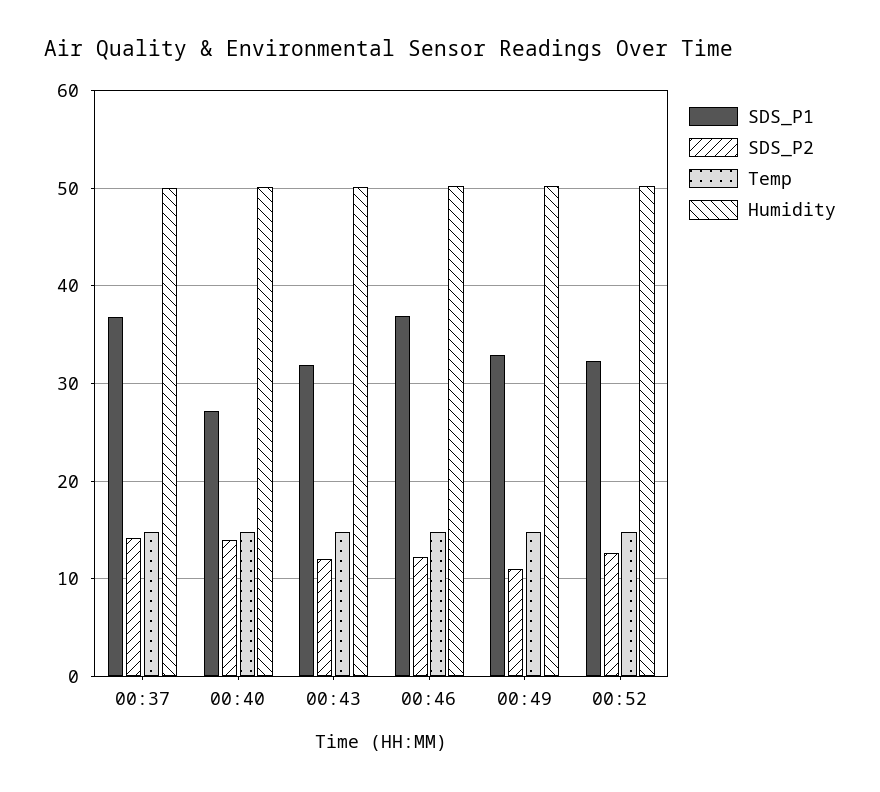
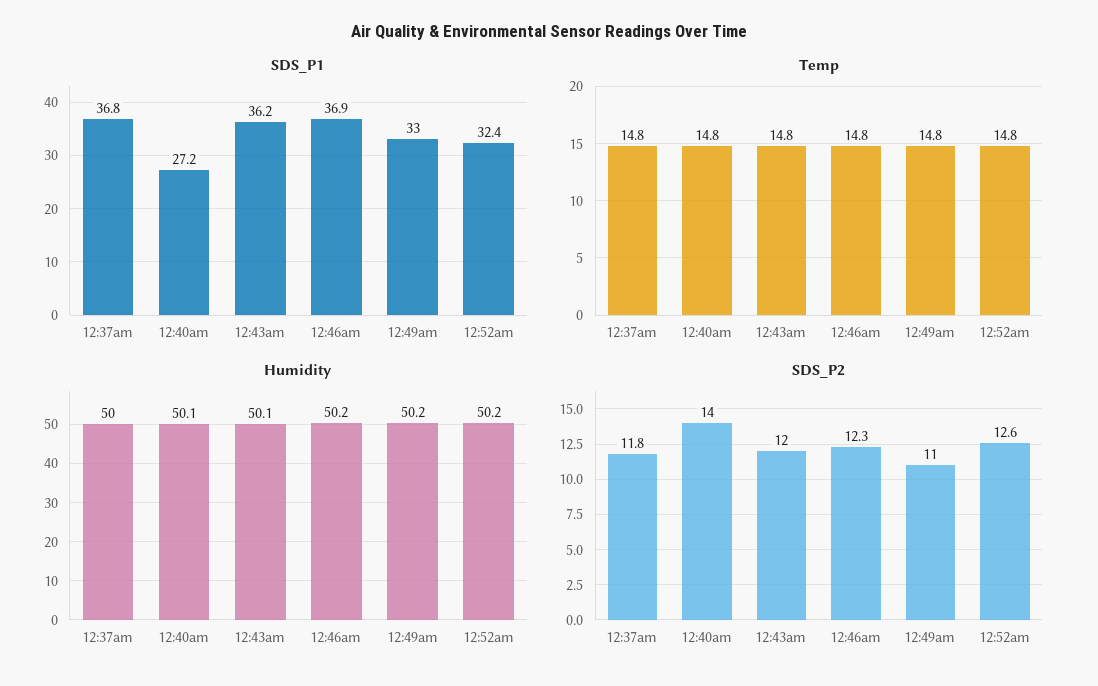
  {
    "SDS_P1": {
      "00:37": 36.8,
      "00:40": 27.2,
-     "00:43": 32,
+     "00:43": 36.2,
      "00:46": 36.9,
      "00:49": 33,
      "00:52": 32.4
    },
    "SDS_P2": {
-     "00:37": 14,
+     "00:37": 11.8,
      "00:40": 14,
      "00:43": 12,
      "00:46": 12.3,
      "00:49": 11,
      "00:52": 12.6
    },
    "Temp": {
      "00:37": 14.8,
      "00:40": 14.8,
      "00:43": 14.8,
      "00:46": 14.8,
      "00:49": 14.8,
      "00:52": 14.8
    },
    "Humidity": {
      "00:37": 50,
      "00:40": 50.1,
      "00:43": 50.1,
      "00:46": 50.2,
      "00:49": 50.2,
      "00:52": 50.2
    }
  }

